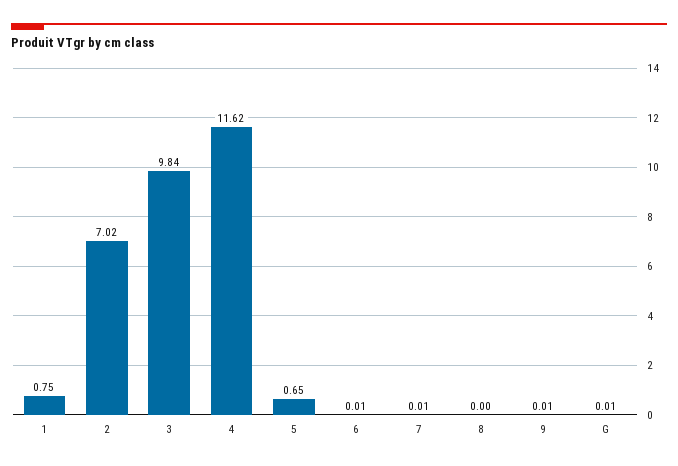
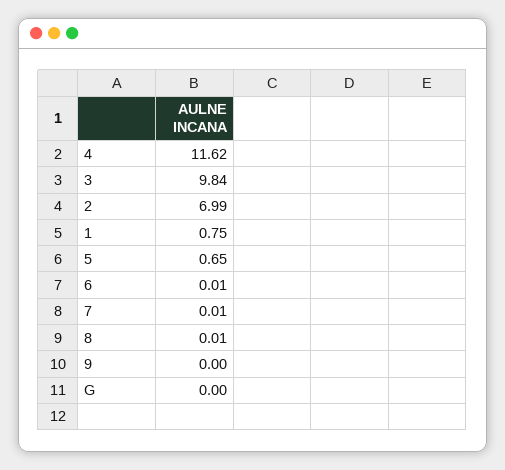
  {
    "1": 0.75,
-   "2": 7.02,
+   "2": 6.99,
    "3": 9.84,
    "4": 11.62,
    "5": 0.65,
    "6": 0.01,
    "7": 0.01,
-   "8": 0,
+   "8": 0.01,
-   "9": 0.01,
+   "9": 0,
-   "G": 0.01
+   "G": 0
  }

